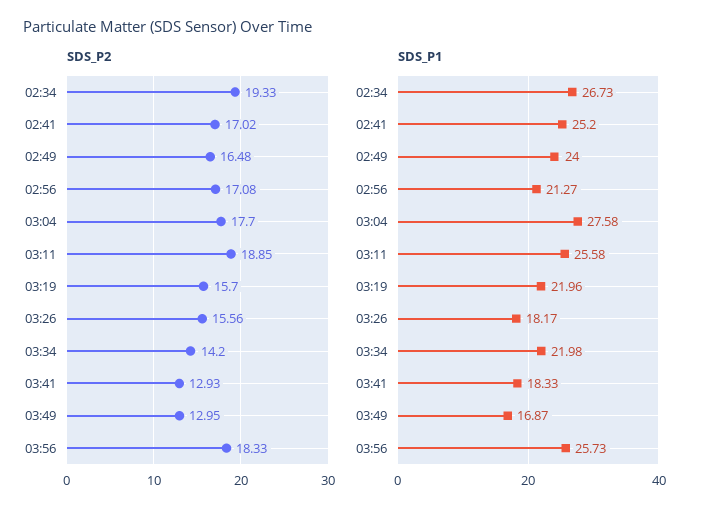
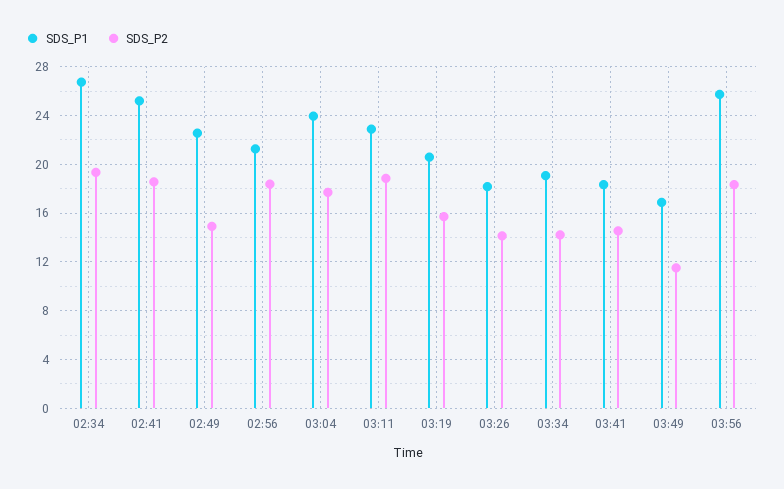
  {
    "SDS_P2": {
      "02:34": 19.33,
-     "02:41": 17.02,
+     "02:41": 18.5,
-     "02:49": 16.48,
+     "02:49": 15,
-     "02:56": 17.08,
+     "02:56": 18.5,
      "03:04": 17.7,
      "03:11": 18.85,
      "03:19": 15.7,
-     "03:26": 15.56,
+     "03:26": 14,
      "03:34": 14.2,
-     "03:41": 12.93,
+     "03:41": 14.5,
-     "03:49": 12.95,
+     "03:49": 11.5,
      "03:56": 18.33
    },
    "SDS_P1": {
      "02:34": 26.73,
      "02:41": 25.2,
-     "02:49": 24,
+     "02:49": 22.5,
      "02:56": 21.27,
-     "03:04": 27.58,
+     "03:04": 24,
-     "03:11": 25.58,
+     "03:11": 23,
-     "03:19": 21.96,
+     "03:19": 20.5,
      "03:26": 18.17,
-     "03:34": 21.98,
+     "03:34": 19,
      "03:41": 18.33,
      "03:49": 16.87,
      "03:56": 25.73
    }
  }

